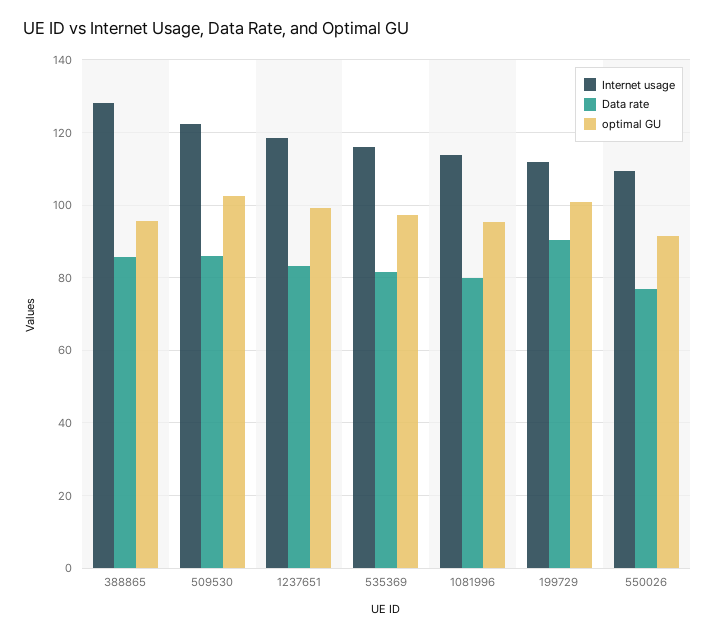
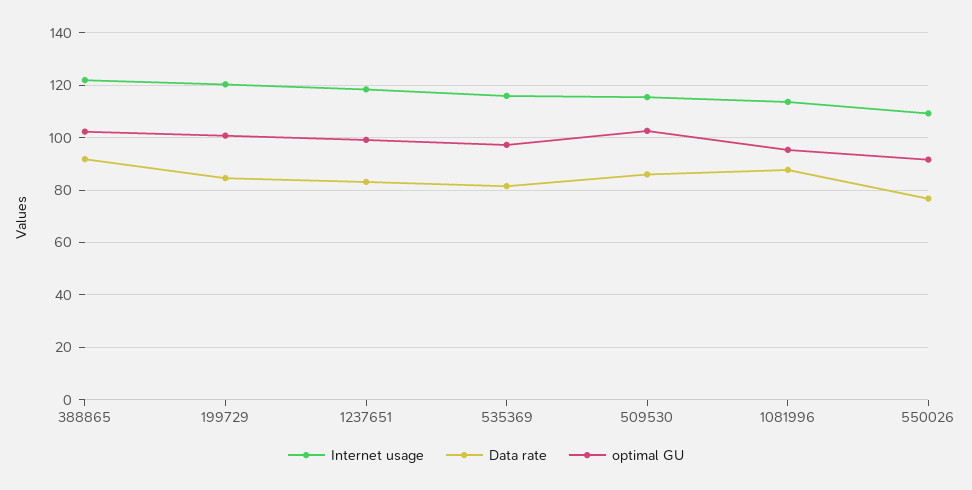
  {
    "Internet usage": {
-     "388865": 128,
+     "388865": 122.5,
-     "509530": 122,
+     "509530": 115,
      "1237651": 118,
      "535369": 116,
      "1081996": 114,
-     "199729": 112,
+     "199729": 120,
      "550026": 110
    },
    "Data rate": {
-     "388865": 86,
+     "388865": 92.5,
      "509530": 86,
      "1237651": 84,
      "535369": 82,
-     "1081996": 80,
+     "1081996": 87.5,
-     "199729": 90,
+     "199729": 85,
      "550026": 76
    },
    "optimal GU": {
-     "388865": 96,
+     "388865": 102.5,
      "509530": 102,
      "1237651": 100,
      "535369": 98,
      "1081996": 96,
      "199729": 100,
      "550026": 92
    }
  }

